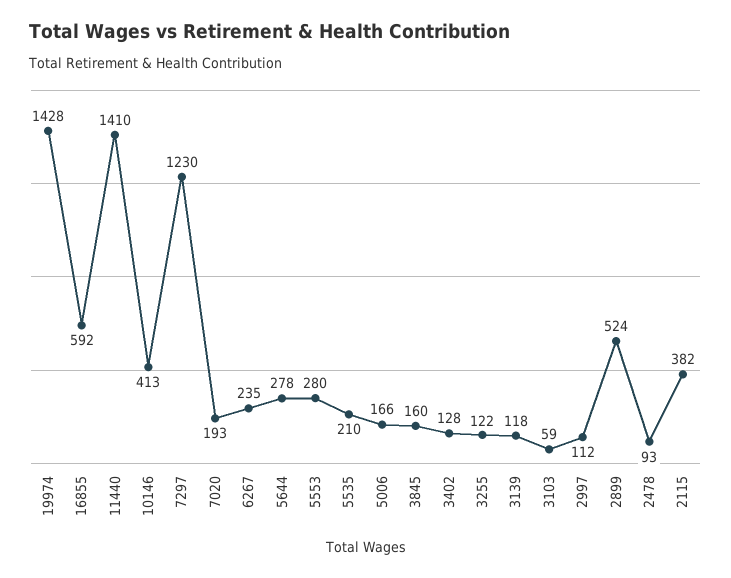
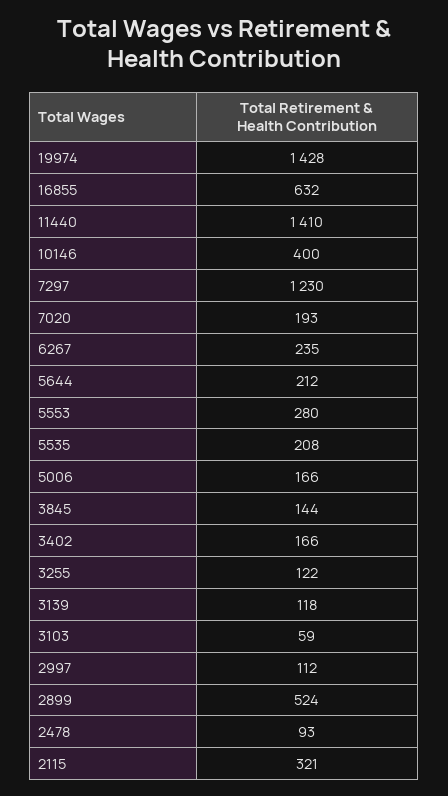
  {
    "19974": 1428,
-   "16855": 592,
+   "16855": 632,
    "11440": 1410,
-   "10146": 413,
+   "10146": 400,
    "7297": 1230,
    "7020": 193,
    "6267": 235,
-   "5644": 278,
+   "5644": 212,
    "5553": 280,
-   "5535": 210,
+   "5535": 208,
    "5006": 166,
-   "3845": 160,
+   "3845": 144,
-   "3402": 128,
+   "3402": 166,
    "3255": 122,
    "3139": 118,
    "3103": 59,
    "2997": 112,
    "2899": 524,
    "2478": 93,
-   "2115": 382
+   "2115": 321
  }

